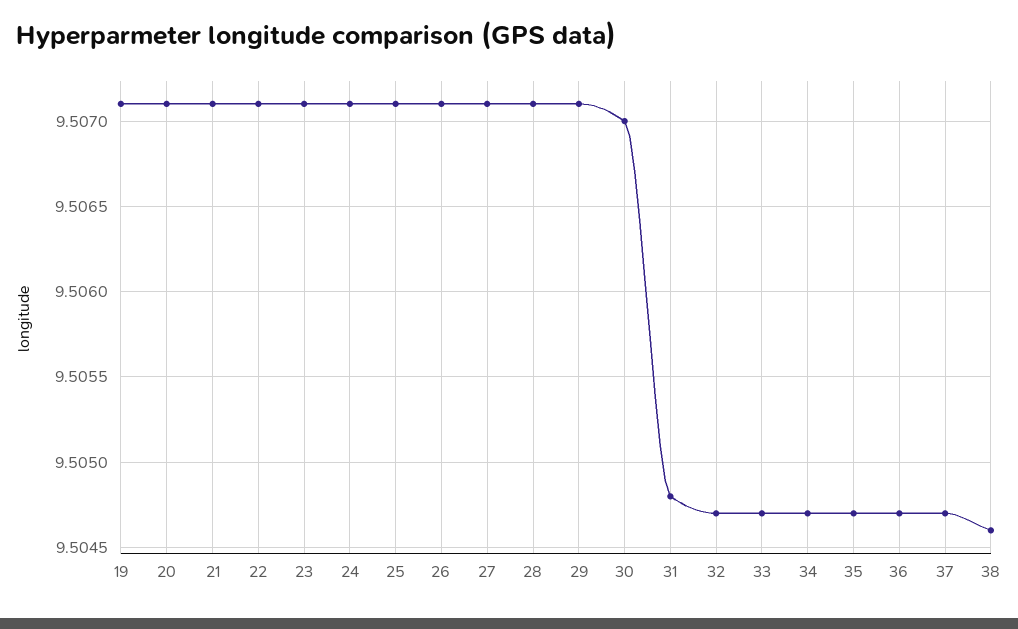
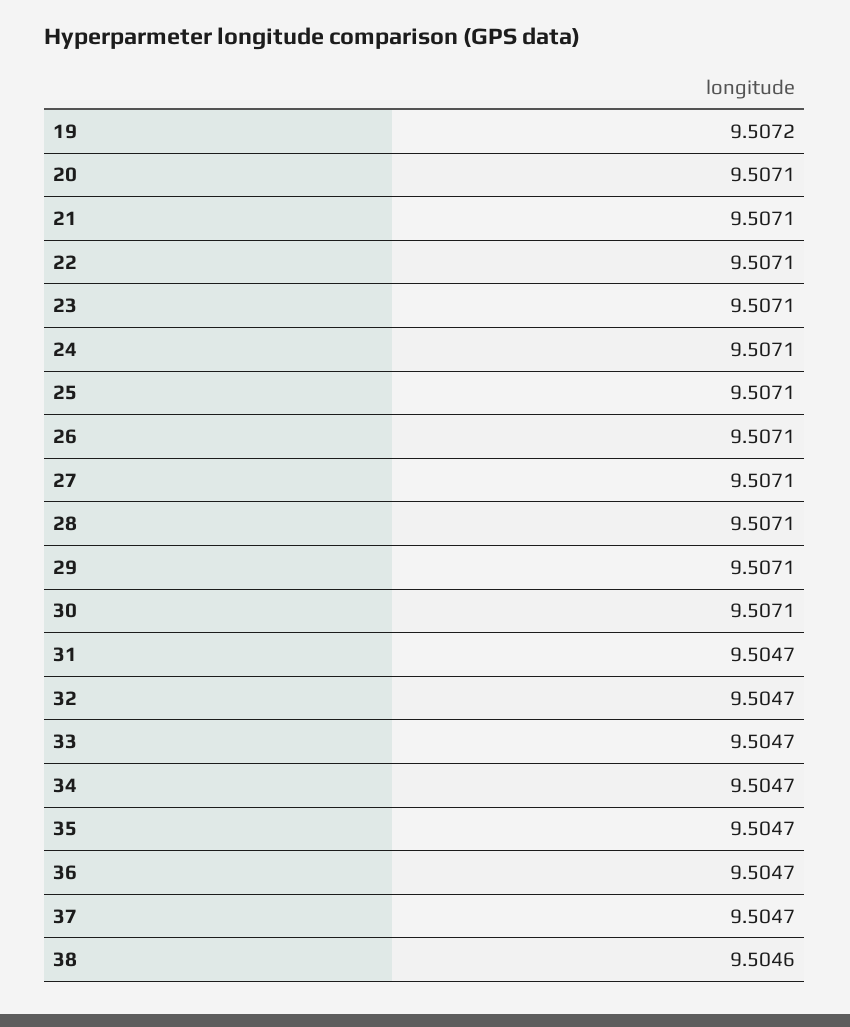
  {
-   "19": 9.5071,
+   "19": 9.5072,
    "20": 9.5071,
    "21": 9.5071,
    "22": 9.5071,
    "23": 9.5071,
    "24": 9.5071,
    "25": 9.5071,
    "26": 9.5071,
    "27": 9.5071,
    "28": 9.5071,
    "29": 9.5071,
-   "30": 9.507,
+   "30": 9.5071,
-   "31": 9.5048,
+   "31": 9.5047,
    "32": 9.5047,
    "33": 9.5047,
    "34": 9.5047,
    "35": 9.5047,
    "36": 9.5047,
    "37": 9.5047,
    "38": 9.5046
  }

